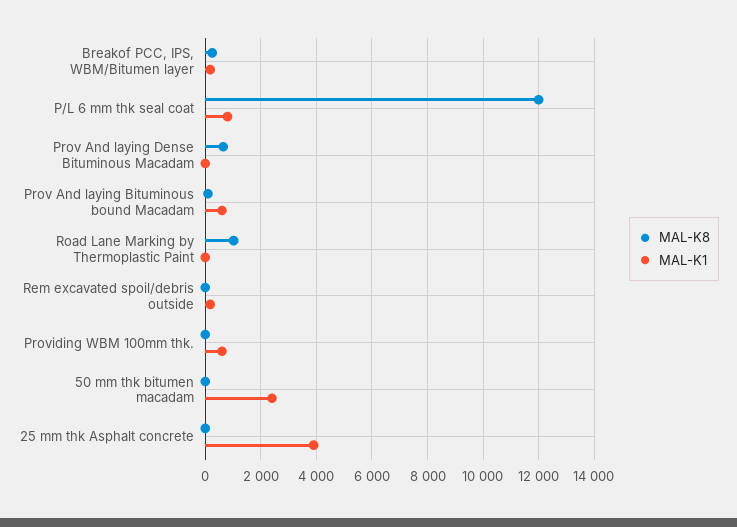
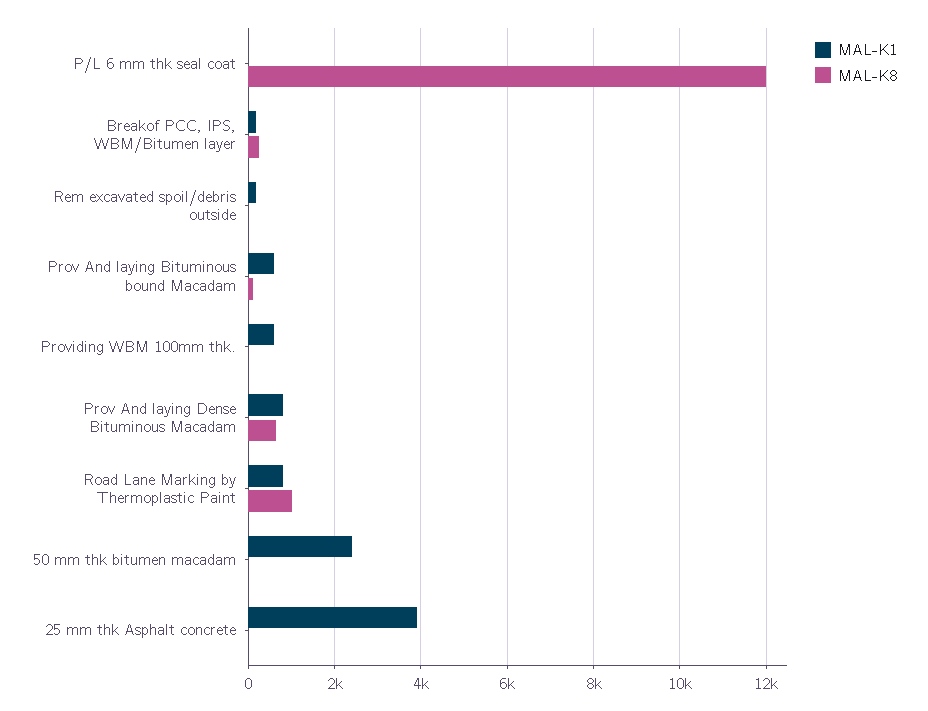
  {
    "MAL-K8": {
      "Breakof PCC, IPS, WBM/Bitumen layer": 200,
      "P/L 6 mm thk seal coat": 12000,
      "Prov And laying Dense Bituminous Macadam": 600,
      "Prov And laying Bituminous bound Macadam": 200,
      "Road Lane Marking by Thermoplastic Paint": 1000,
      "Rem excavated spoil/debris outside": 0,
      "Providing WBM 100mm thk.": 0,
      "50 mm thk bitumen macadam": 0,
      "25 mm thk Asphalt concrete": 0
    },
    "MAL-K1": {
      "Breakof PCC, IPS, WBM/Bitumen layer": 200,
-     "P/L 6 mm thk seal coat": 750,
+     "P/L 6 mm thk seal coat": 0,
-     "Prov And laying Dense Bituminous Macadam": 0,
+     "Prov And laying Dense Bituminous Macadam": 800,
      "Prov And laying Bituminous bound Macadam": 600,
-     "Road Lane Marking by Thermoplastic Paint": 0,
+     "Road Lane Marking by Thermoplastic Paint": 800,
      "Rem excavated spoil/debris outside": 200,
      "Providing WBM 100mm thk.": 600,
      "50 mm thk bitumen macadam": 2400,
      "25 mm thk Asphalt concrete": 4000
    }
  }

